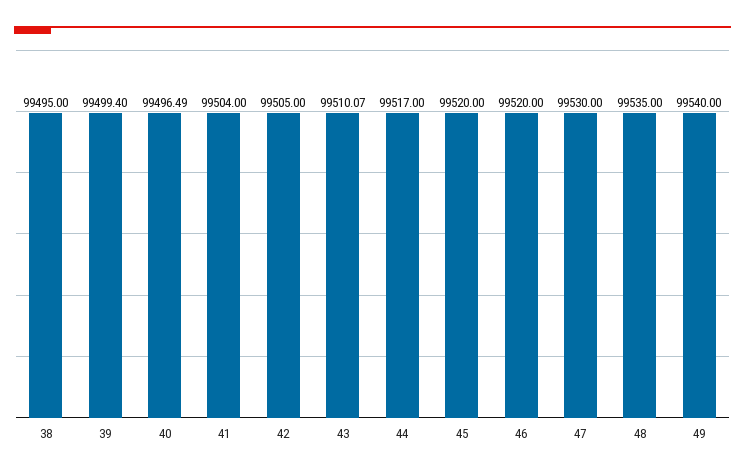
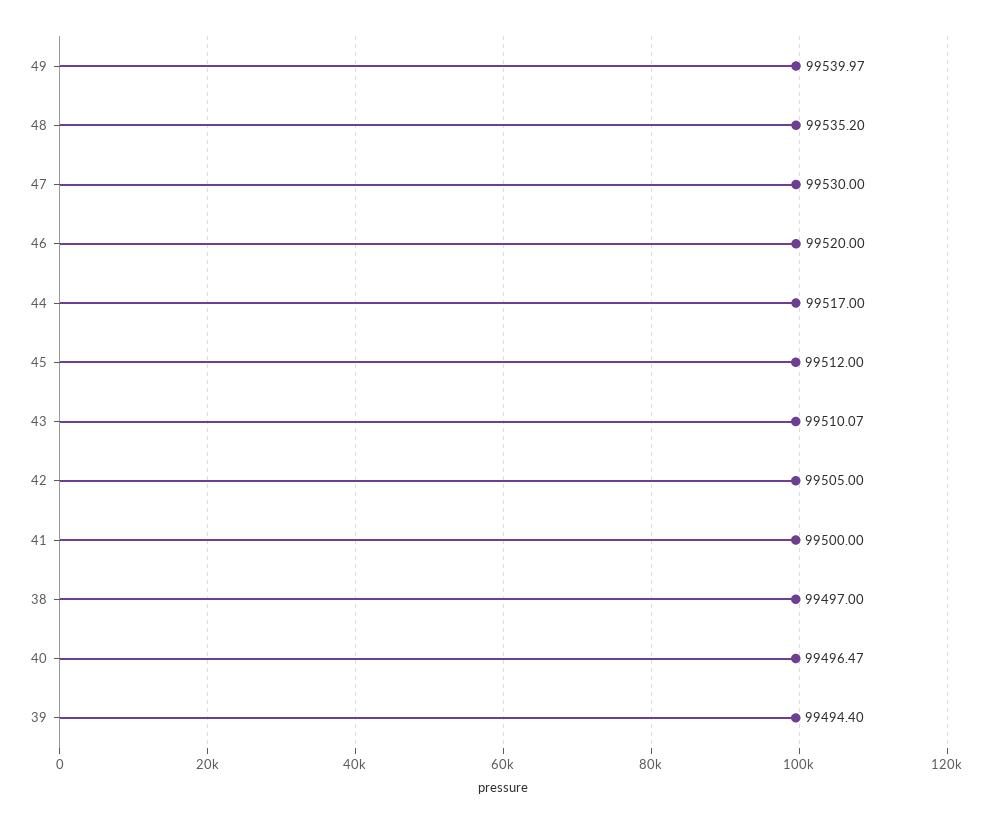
  {
-   "38": 99495,
+   "38": 99497,
-   "39": 99499.4,
+   "39": 99494.4,
-   "40": 99496.49,
+   "40": 99496.47,
-   "41": 99504,
+   "41": 99500,
    "42": 99505,
    "43": 99510.07,
    "44": 99517,
-   "45": 99520,
+   "45": 99512,
    "46": 99520,
    "47": 99530,
-   "48": 99535,
+   "48": 99535.2,
-   "49": 99540
+   "49": 99539.97
  }

